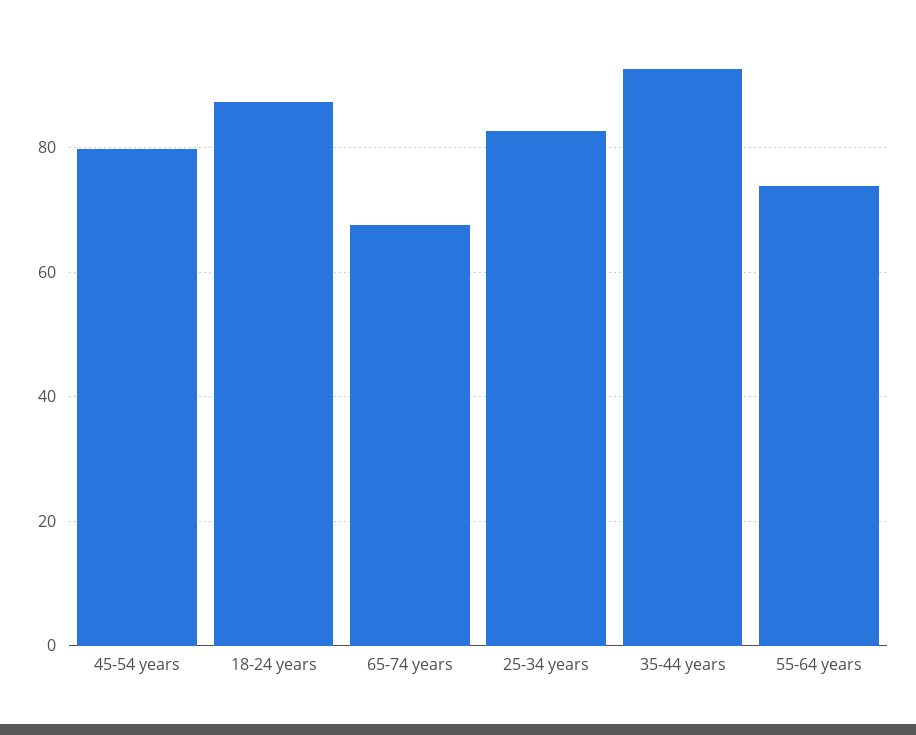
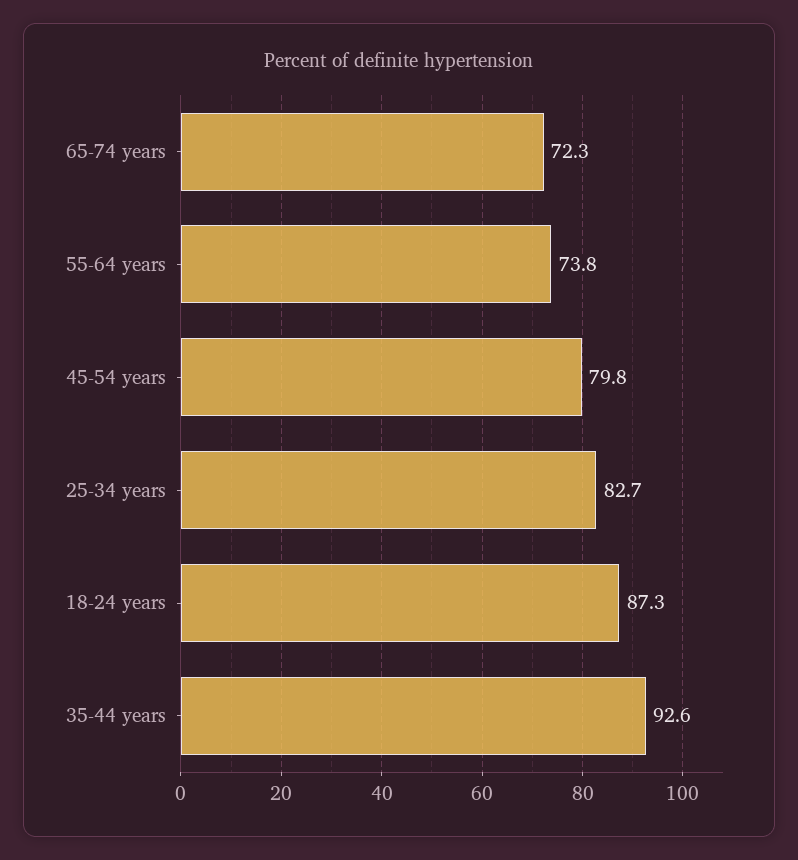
  {
    "45-54 years": 79.8,
    "18-24 years": 87.3,
-   "65-74 years": 68,
+   "65-74 years": 72.3,
    "25-34 years": 82.7,
    "35-44 years": 92.6,
    "55-64 years": 73.8
  }

